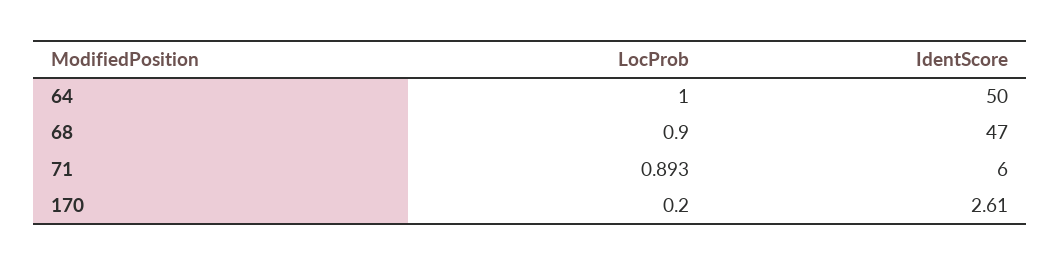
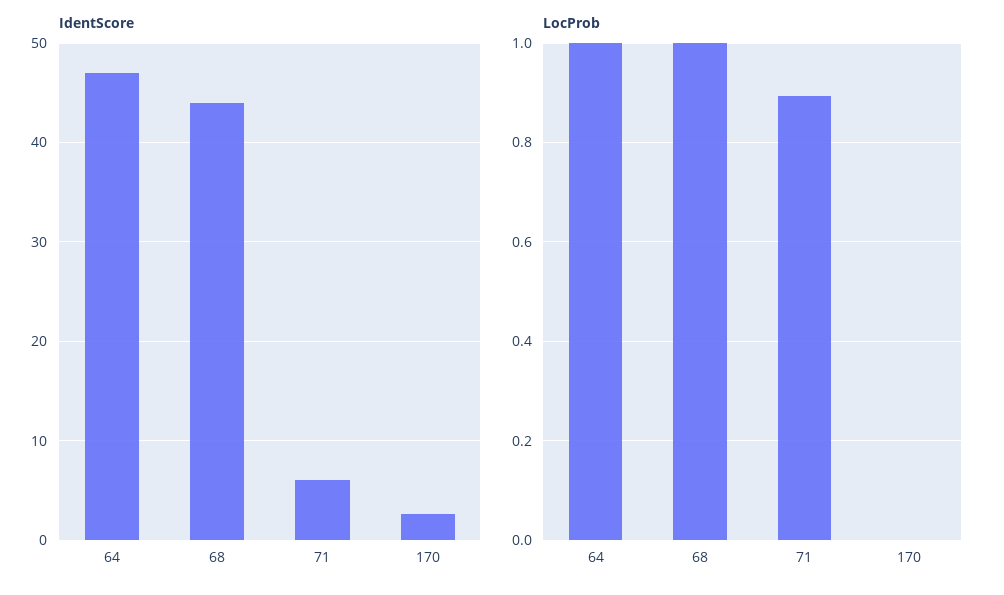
  {
    "LocProb": {
      "64": 1,
-     "68": 0.9,
+     "68": 1,
      "71": 0.893,
-     "170": 0.2
+     "170": 0
    },
    "IdentScore": {
-     "64": 50,
+     "64": 47,
-     "68": 47,
+     "68": 44,
      "71": 6,
      "170": 2.61
    }
  }

